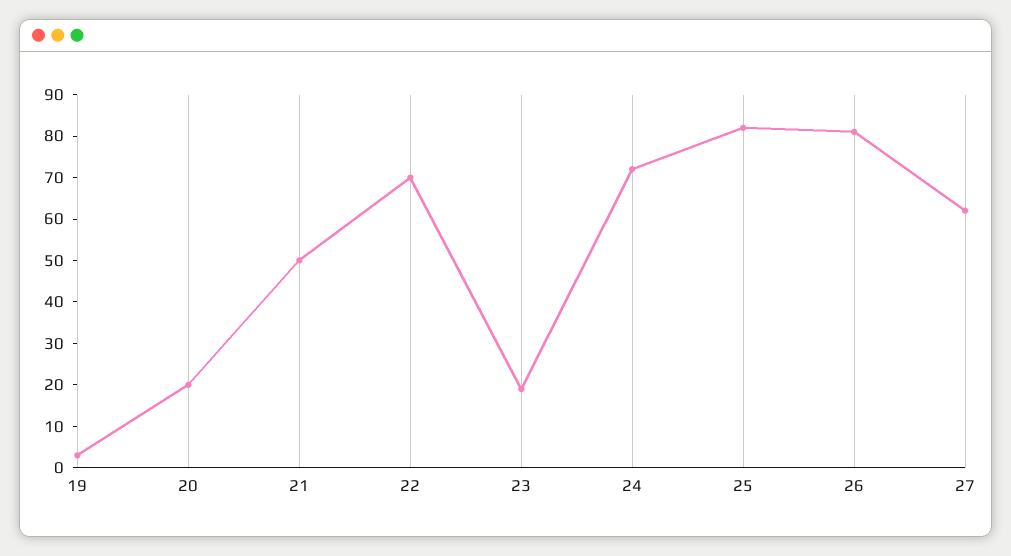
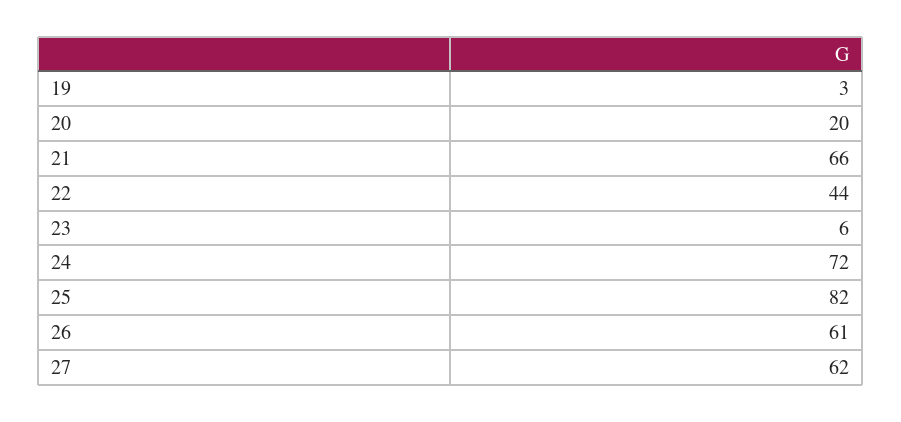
  {
    "19": 3,
    "20": 20,
-   "21": 50,
+   "21": 66,
-   "22": 70,
+   "22": 44,
-   "23": 20,
+   "23": 6,
    "24": 72,
    "25": 82,
-   "26": 80,
+   "26": 61,
    "27": 62
  }

